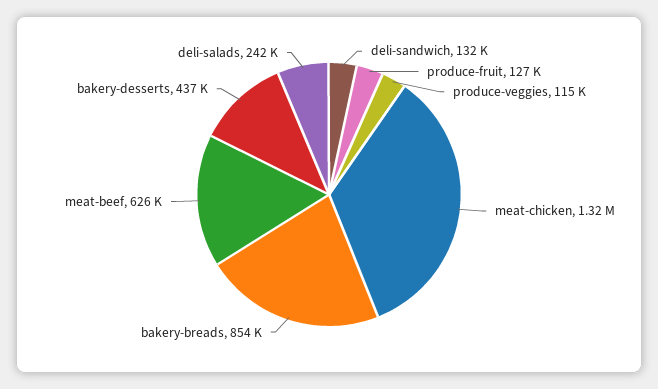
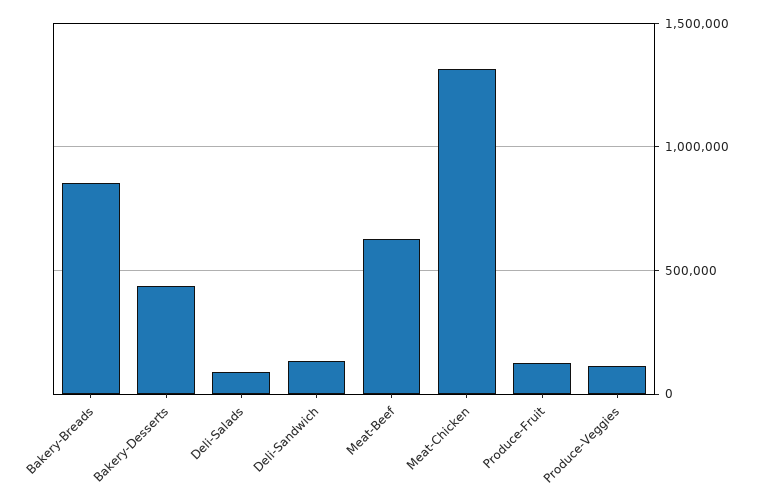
  {
    "deli-sandwich": 132000,
    "produce-fruit": 127000,
    "produce-veggies": 115000,
    "meat-chicken": 1320000,
    "bakery-breads": 854000,
    "meat-beef": 626000,
    "bakery-desserts": 437000,
-   "deli-salads": 242000
+   "deli-salads": 100000
  }

